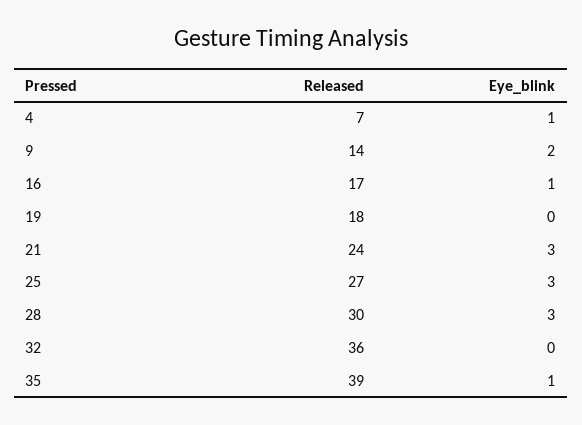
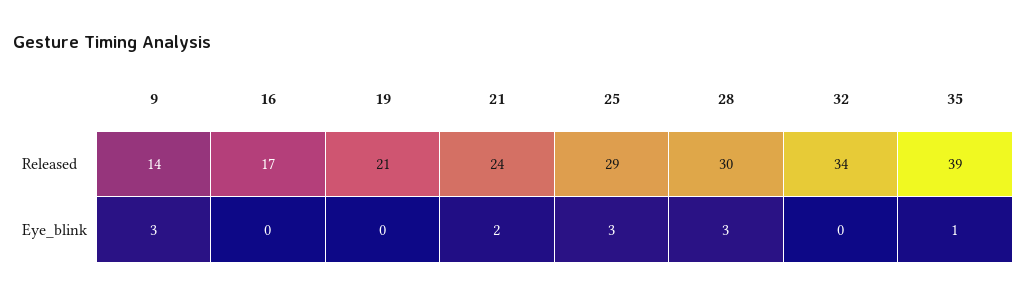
  {
    "Released": {
-     "4": 7,
      "9": 14,
      "16": 17,
-     "19": 18,
+     "19": 21,
      "21": 24,
-     "25": 27,
+     "25": 29,
      "28": 30,
-     "32": 36,
+     "32": 34,
      "35": 39
    },
    "Eye_blink": {
-     "4": 1,
-     "9": 2,
+     "9": 3,
-     "16": 1,
+     "16": 0,
      "19": 0,
-     "21": 3,
+     "21": 2,
      "25": 3,
      "28": 3,
      "32": 0,
      "35": 1
    }
  }

